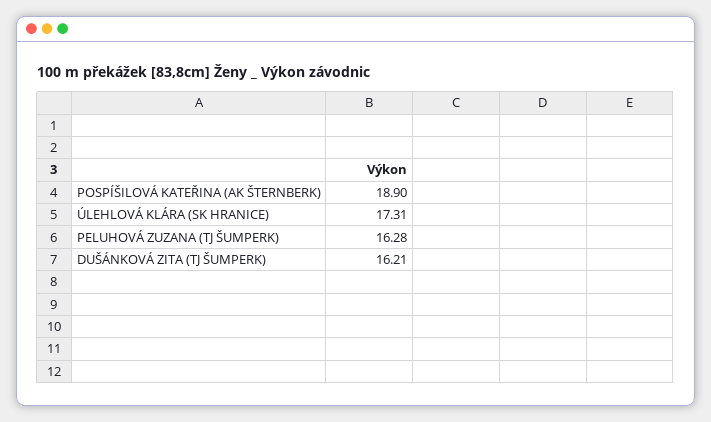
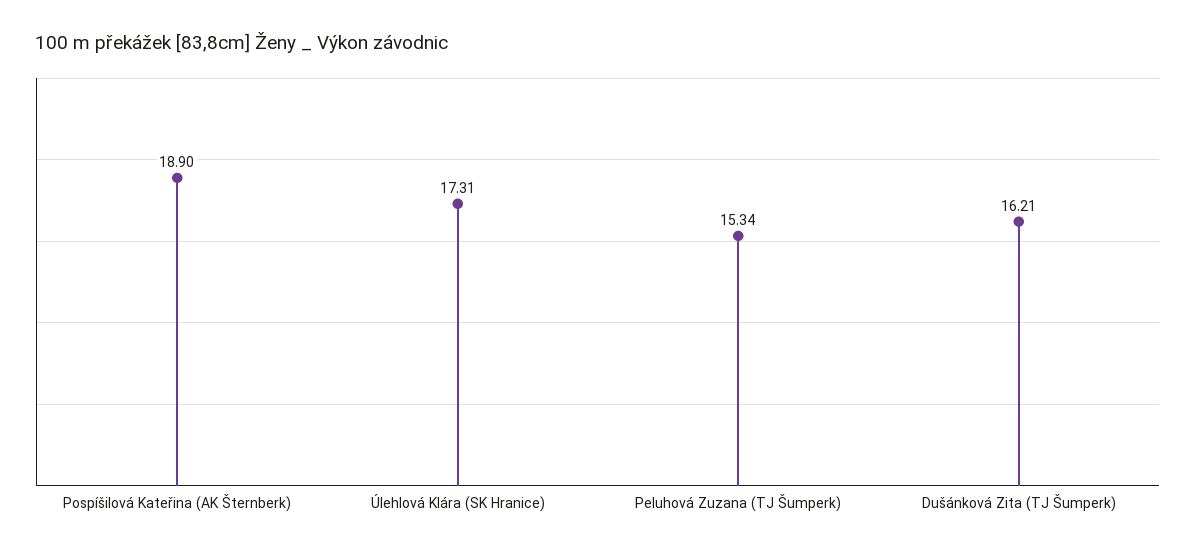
  {
    "POSPÍŠILOVÁ KATEŘINA (AK ŠTERNBERK)": 18.9,
    "ÚLEHLOVÁ KLÁRA (SK HRANICE)": 17.31,
-   "PELUHOVÁ ZUZANA (TJ ŠUMPERK)": 16.28,
+   "PELUHOVÁ ZUZANA (TJ ŠUMPERK)": 15.34,
    "DUŠÁNKOVÁ ZITA (TJ ŠUMPERK)": 16.21
  }

